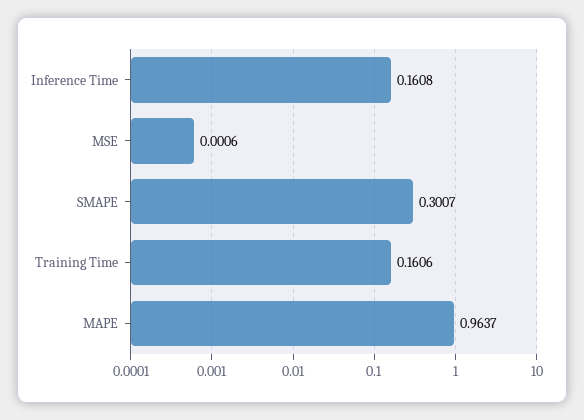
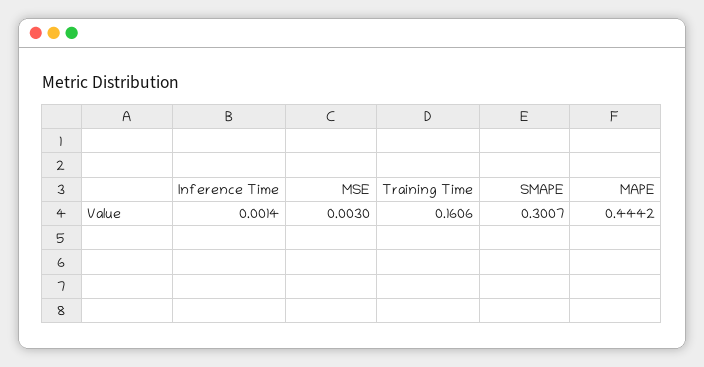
  {
-   "Inference Time": 0.1608,
+   "Inference Time": 0.0014,
-   "MSE": 0.0006,
+   "MSE": 0.003,
    "SMAPE": 0.3007,
    "Training Time": 0.1606,
-   "MAPE": 0.9637
+   "MAPE": 0.4442
  }

